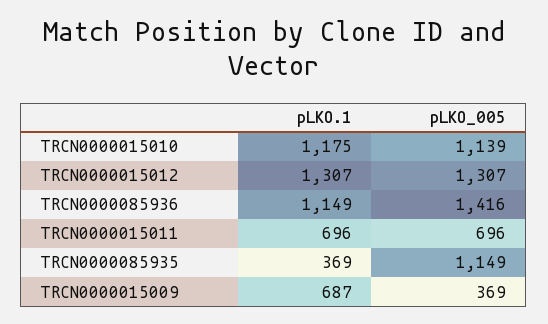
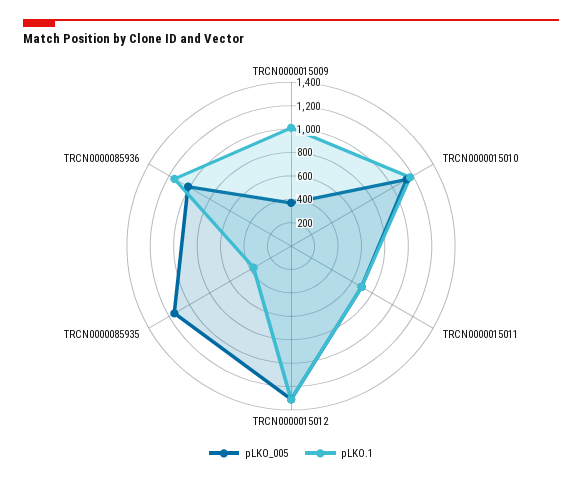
  {
    "pLKO.1": {
      "TRCN0000015010": 1175,
      "TRCN0000015012": 1307,
      "TRCN0000085936": 1149,
      "TRCN0000015011": 696,
      "TRCN0000085935": 369,
-     "TRCN0000015009": 687
+     "TRCN0000015009": 1000
    },
    "pLKO_005": {
      "TRCN0000015010": 1139,
      "TRCN0000015012": 1307,
-     "TRCN0000085936": 1416,
+     "TRCN0000085936": 1000,
      "TRCN0000015011": 696,
      "TRCN0000085935": 1149,
      "TRCN0000015009": 369
    }
  }

